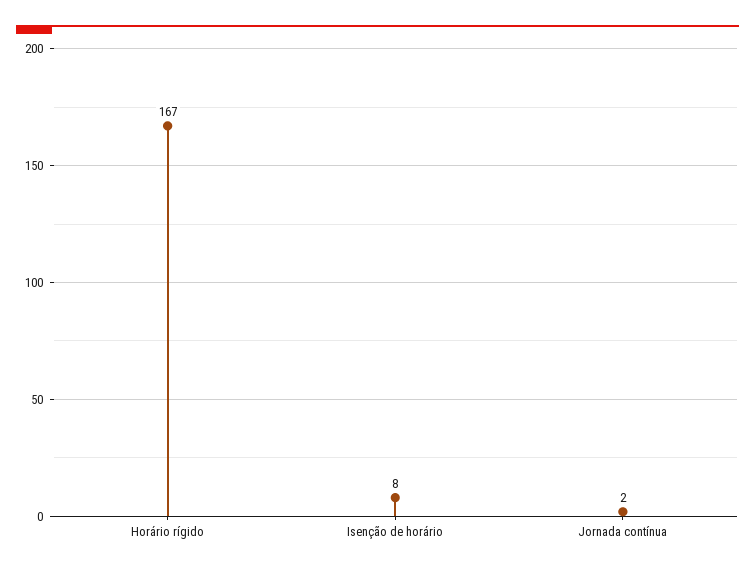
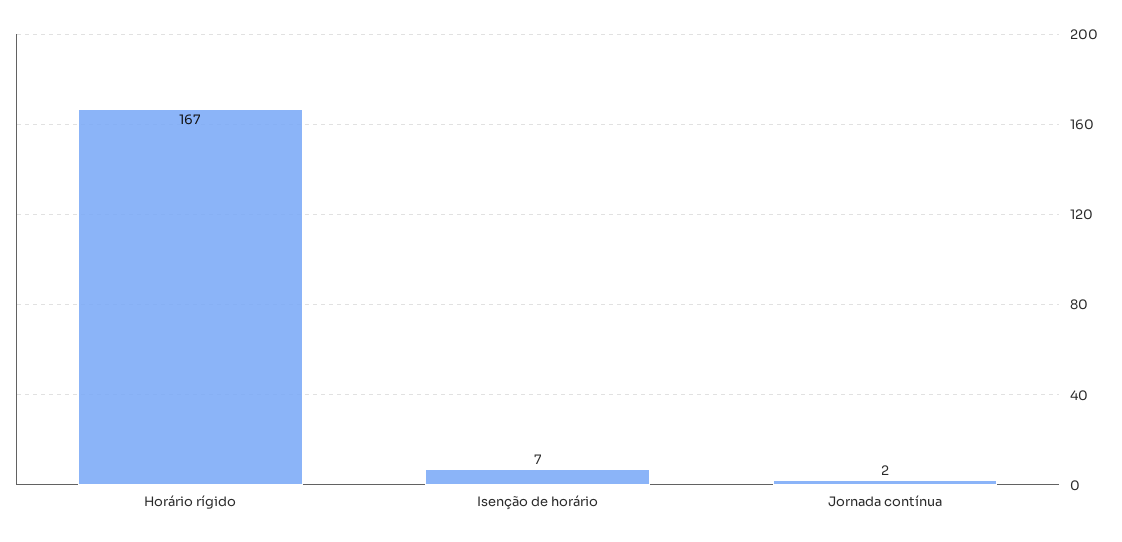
  {
    "Horário rígido": 167,
-   "Isenção de horário": 8,
+   "Isenção de horário": 7,
    "Jornada contínua": 2
  }

